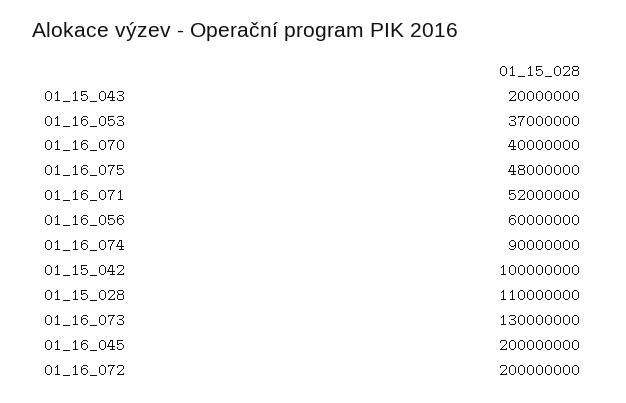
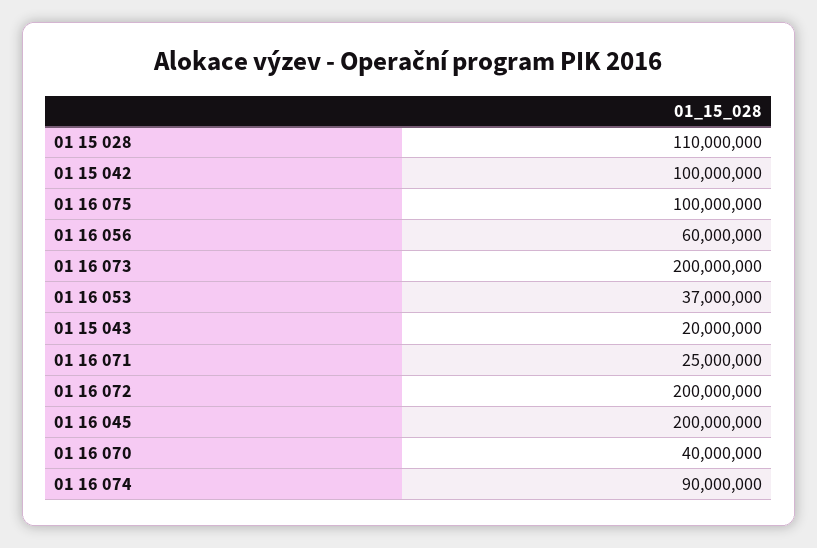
  {
    "01_15_043": 20000000,
    "01_16_053": 37000000,
    "01_16_070": 40000000,
-   "01_16_075": 48000000,
+   "01_16_075": 100000000,
-   "01_16_071": 52000000,
+   "01_16_071": 25000000,
    "01_16_056": 60000000,
    "01_16_074": 90000000,
    "01_15_042": 100000000,
    "01_15_028": 110000000,
-   "01_16_073": 130000000,
+   "01_16_073": 200000000,
    "01_16_045": 200000000,
    "01_16_072": 200000000
  }

